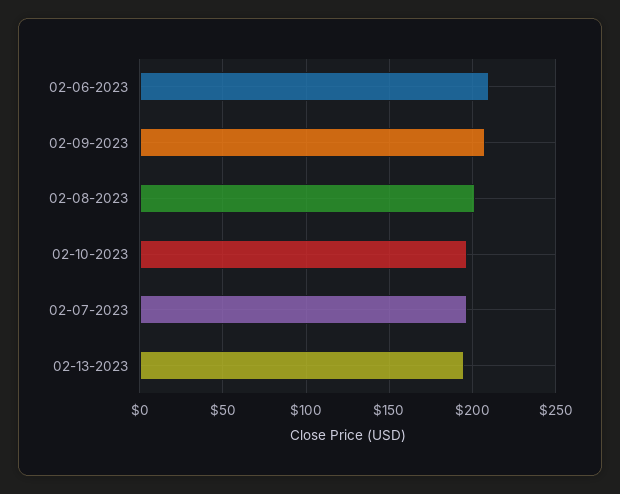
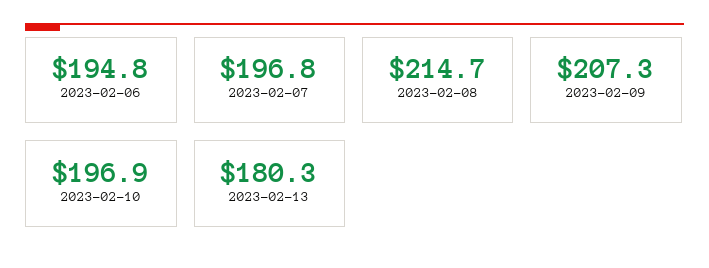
  {
-   "02-06-2023": 210,
+   "02-06-2023": 194.8,
    "02-09-2023": 207.3,
-   "02-08-2023": 200,
+   "02-08-2023": 214.7,
    "02-10-2023": 196.9,
    "02-07-2023": 196.8,
-   "02-13-2023": 195
+   "02-13-2023": 180.3
  }

